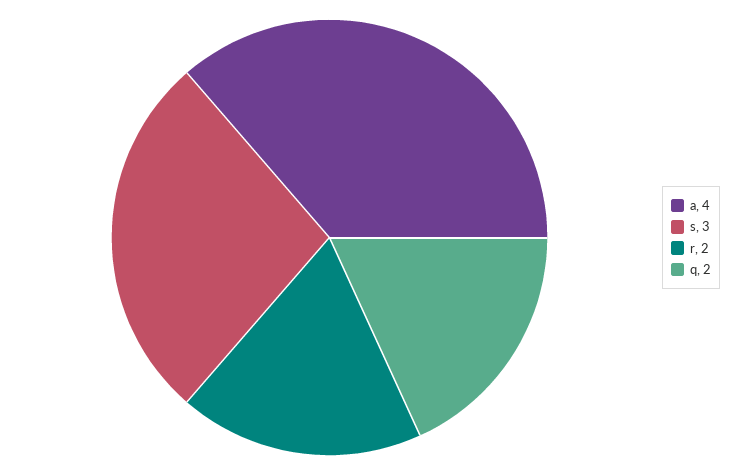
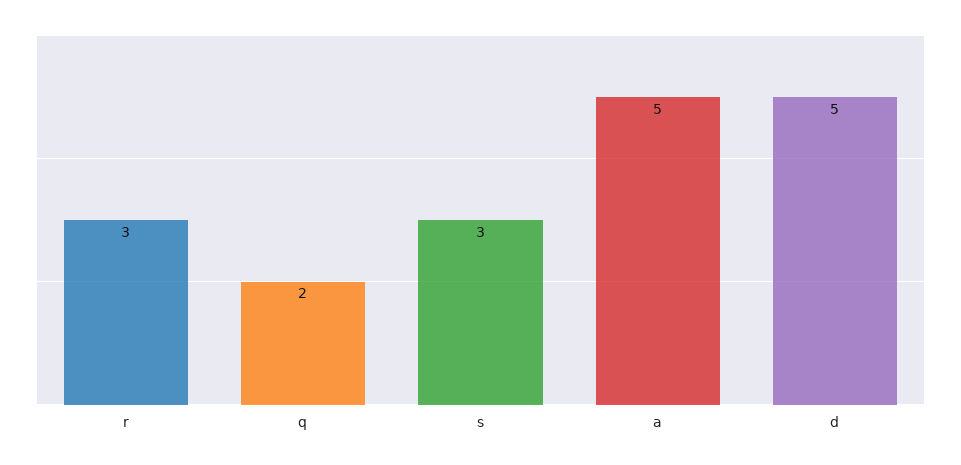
  {
-   "a": 4,
+   "a": 5,
    "s": 3,
-   "r": 2,
+   "r": 3,
-   "q": 2
+   "q": 2,
+   "d": 5
  }

